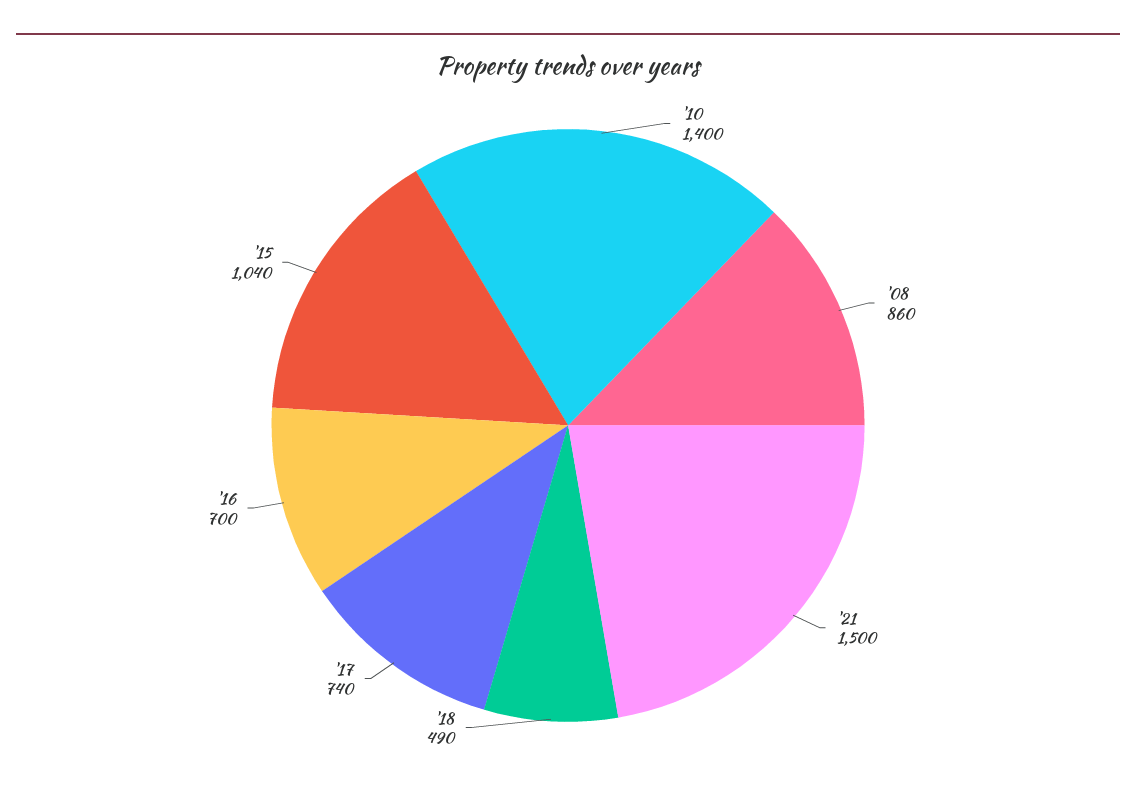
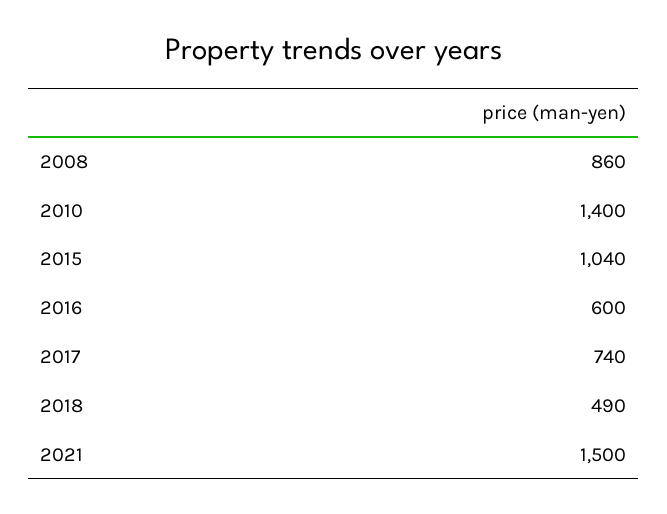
  {
    "'10": 1400,
    "'08": 860,
    "'21": 1500,
    "'18": 490,
    "'17": 740,
-   "'16": 700,
+   "'16": 600,
    "'15": 1040
  }

